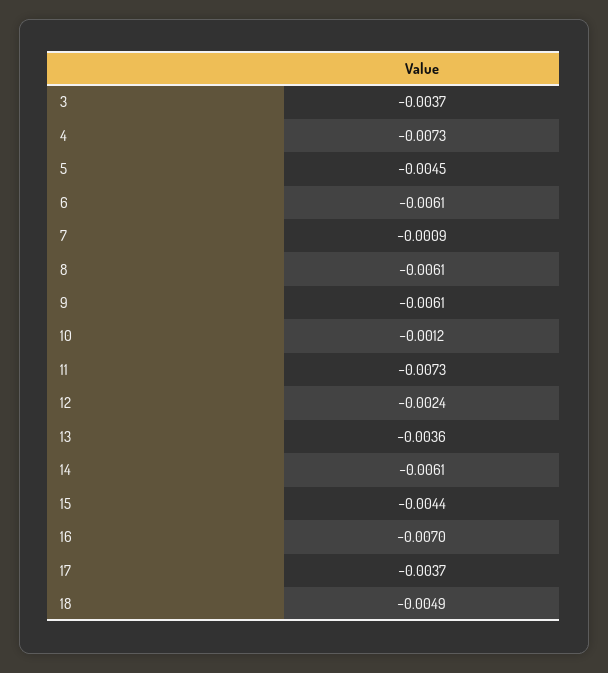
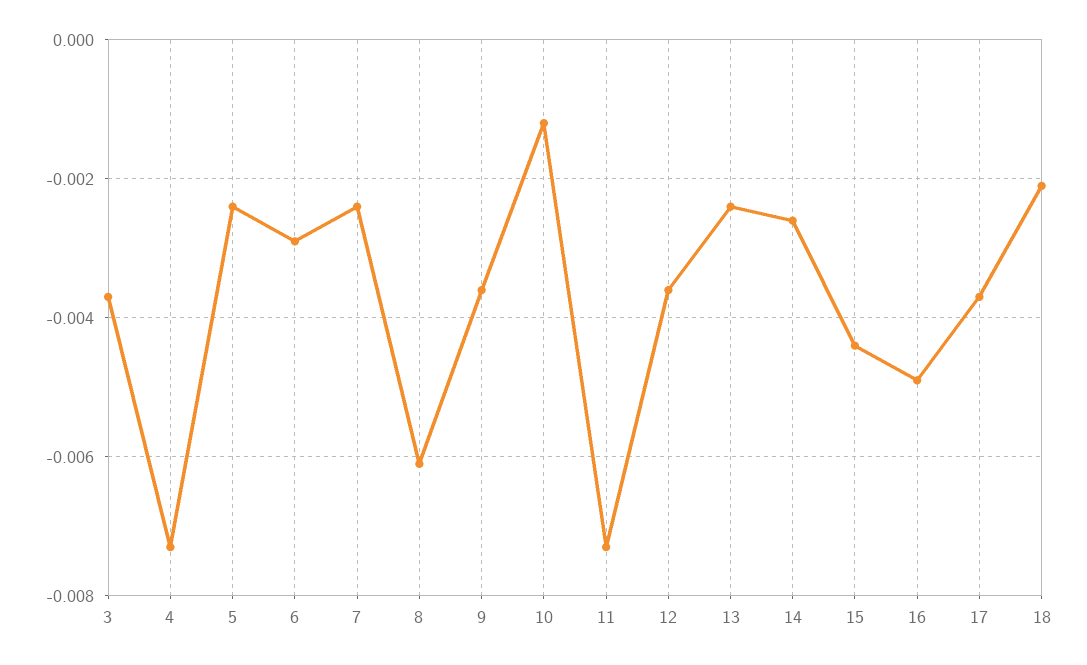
  {
    "3": -0.0037,
    "4": -0.0073,
-   "5": -0.0045,
+   "5": -0.0025,
-   "6": -0.0061,
+   "6": -0.003,
-   "7": -0.0009,
+   "7": -0.0025,
    "8": -0.0061,
-   "9": -0.0061,
+   "9": -0.0035,
    "10": -0.0012,
    "11": -0.0073,
-   "12": -0.0024,
+   "12": -0.0035,
-   "13": -0.0036,
+   "13": -0.0025,
-   "14": -0.0061,
+   "14": -0.0025,
    "15": -0.0044,
-   "16": -0.007,
+   "16": -0.005,
    "17": -0.0037,
-   "18": -0.0049
+   "18": -0.002
  }

